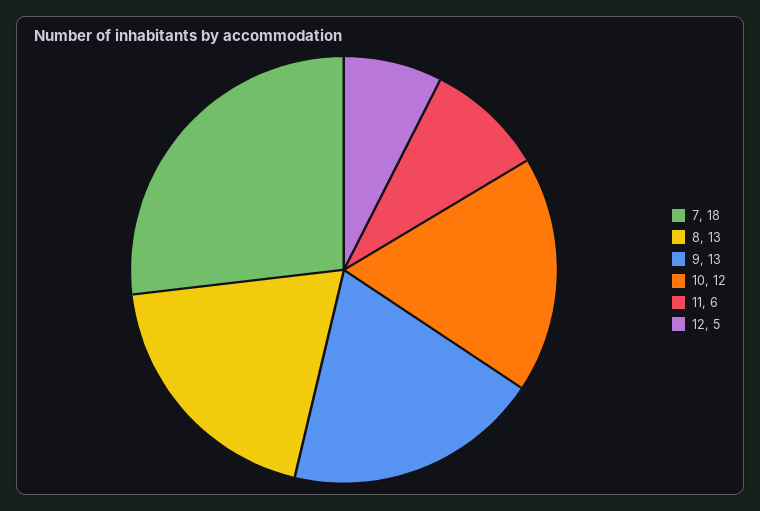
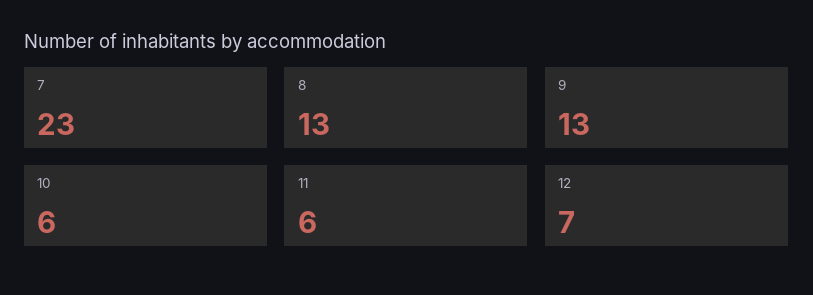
  {
-   "7": 18,
+   "7": 23,
    "8": 13,
    "9": 13,
-   "10": 12,
+   "10": 6,
    "11": 6,
-   "12": 5
+   "12": 7
  }

